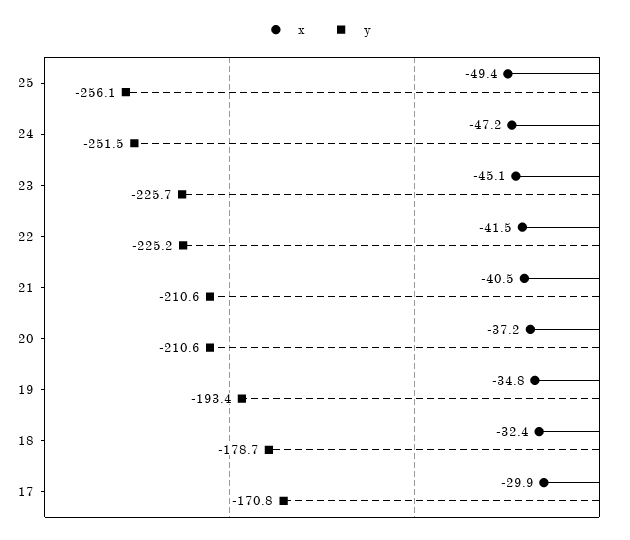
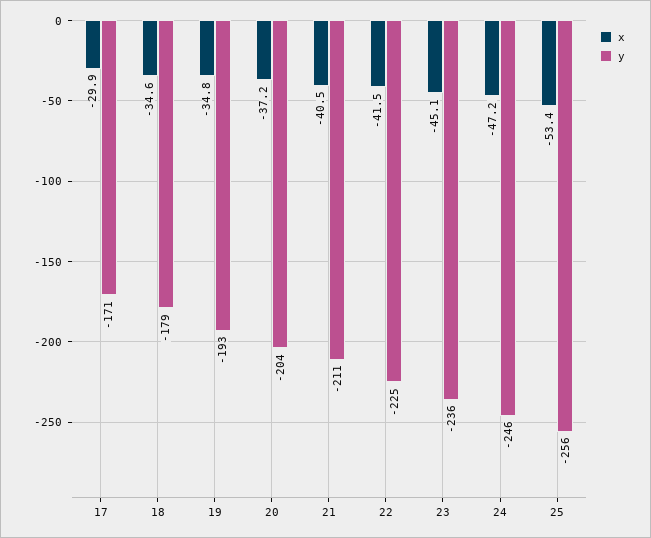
  {
    "x": {
-     "25": -49.4,
+     "25": -53.4,
      "24": -47.2,
      "23": -45.1,
      "22": -41.5,
      "21": -40.5,
      "20": -37.2,
      "19": -34.8,
-     "18": -32.4,
+     "18": -34.6,
      "17": -29.9
    },
    "y": {
      "25": -256.1,
-     "24": -251.5,
+     "24": -246,
-     "23": -225.7,
+     "23": -236,
      "22": -225.2,
      "21": -210.6,
-     "20": -210.6,
+     "20": -204,
      "19": -193.4,
      "18": -178.7,
      "17": -170.8
    }
  }

